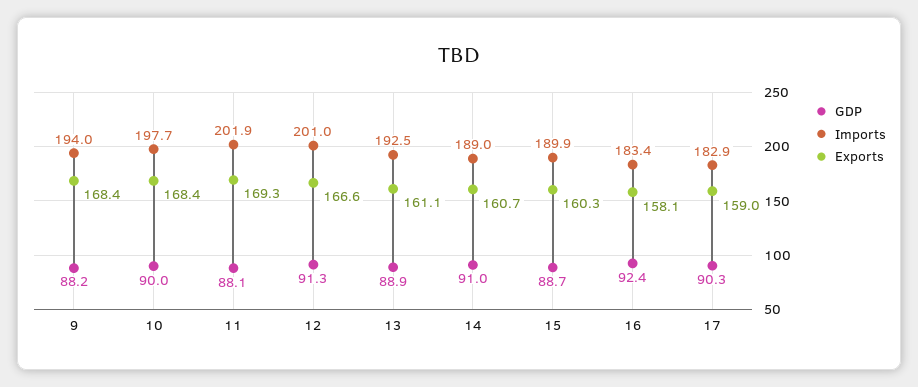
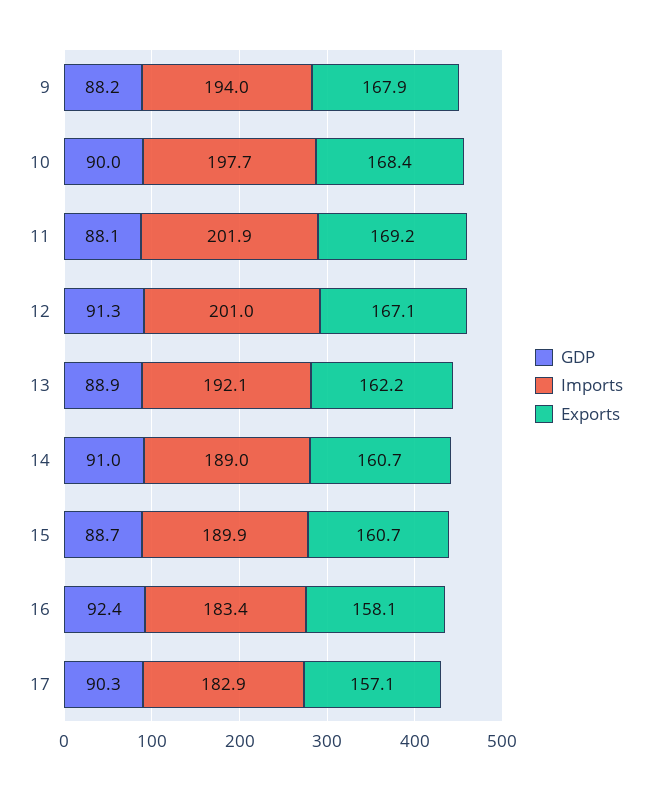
  {
    "GDP": {
      "9": 88.2,
      "10": 90,
      "11": 88.1,
      "12": 91.3,
      "13": 88.9,
      "14": 91,
      "15": 88.7,
      "16": 92.4,
      "17": 90.3
    },
    "Imports": {
      "9": 194,
      "10": 197.7,
      "11": 201.9,
      "12": 201,
-     "13": 192.5,
+     "13": 192.1,
      "14": 189,
      "15": 189.9,
      "16": 183.4,
      "17": 182.9
    },
    "Exports": {
-     "9": 168.4,
+     "9": 167.9,
      "10": 168.4,
-     "11": 169.3,
+     "11": 169.2,
-     "12": 166.6,
+     "12": 167.1,
-     "13": 161.1,
+     "13": 162.2,
      "14": 160.7,
-     "15": 160.3,
+     "15": 160.7,
      "16": 158.1,
-     "17": 159
+     "17": 157.1
    }
  }

